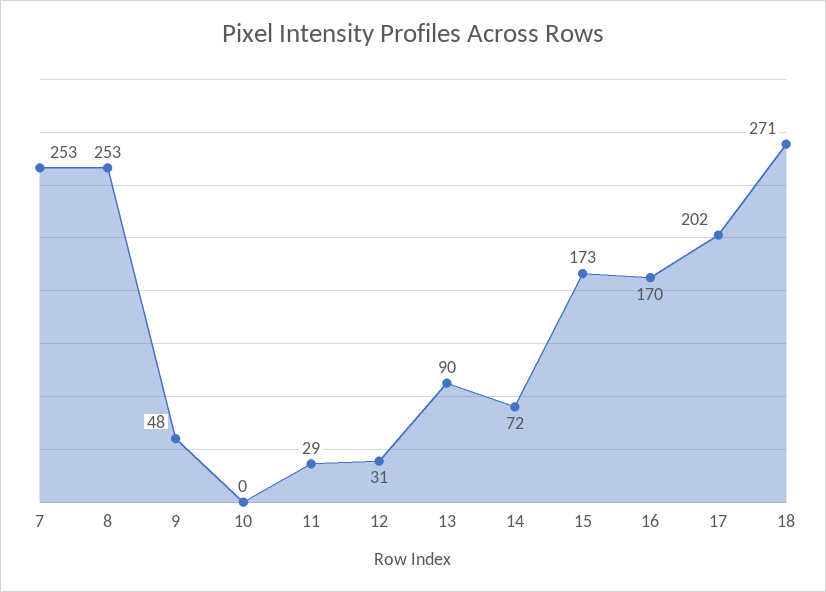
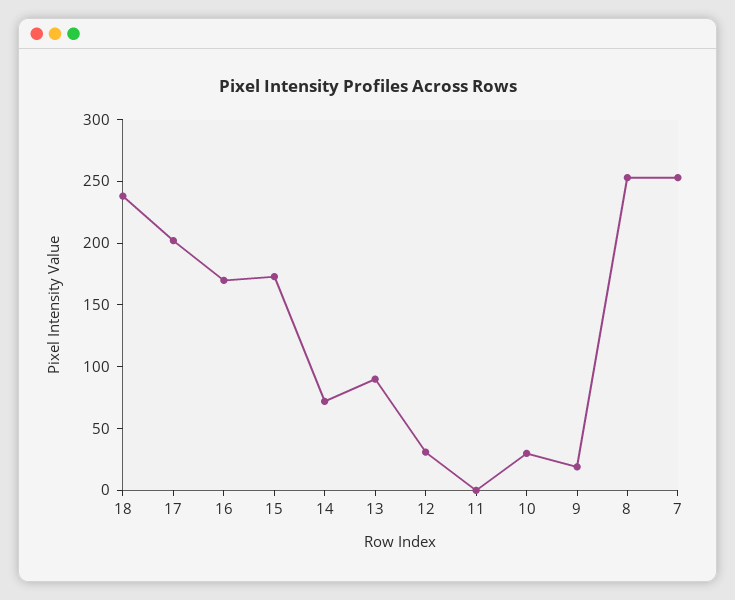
  {
    "7": 253,
    "8": 253,
-   "9": 48,
+   "9": 20,
-   "10": 0,
+   "10": 30,
-   "11": 29,
+   "11": 0,
    "12": 31,
    "13": 90,
    "14": 72,
    "15": 173,
    "16": 170,
    "17": 202,
-   "18": 271
+   "18": 240
  }

